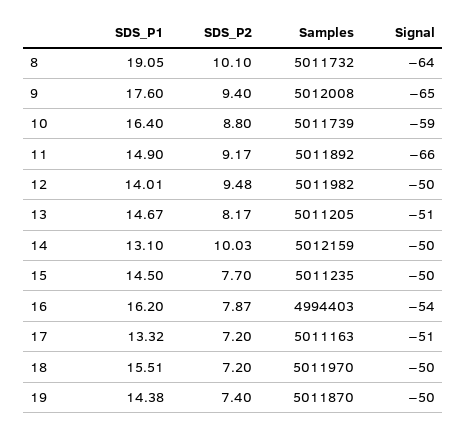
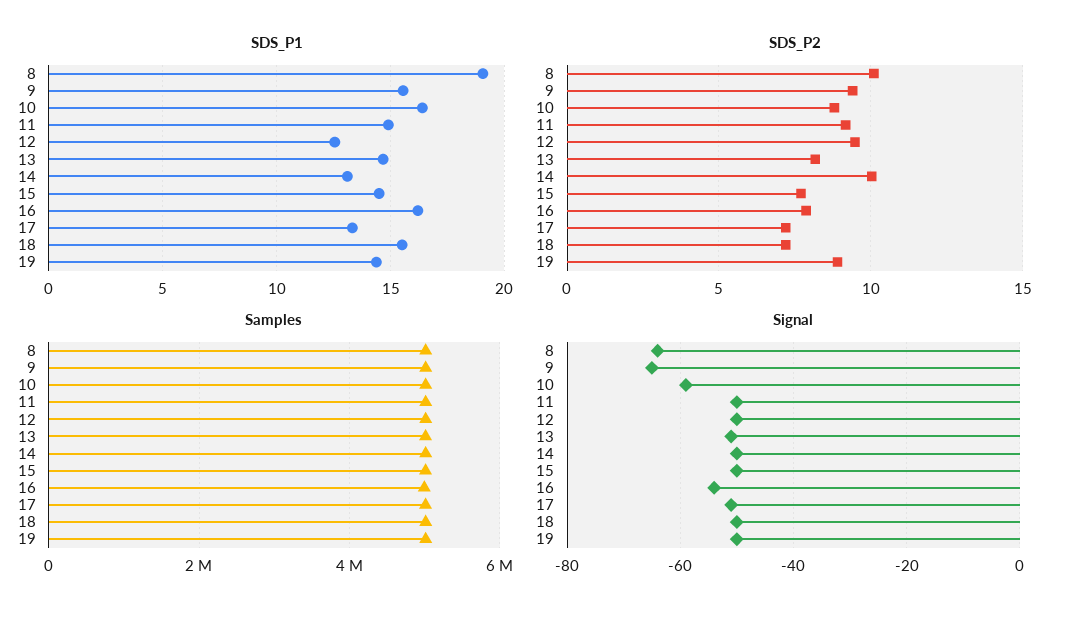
  {
    "SDS_P1": {
      "8": 19.05,
-     "9": 17.6,
+     "9": 15.5,
      "10": 16.4,
      "11": 14.9,
-     "12": 14.01,
+     "12": 12.5,
      "13": 14.67,
      "14": 13.1,
      "15": 14.5,
      "16": 16.2,
      "17": 13.32,
      "18": 15.51,
      "19": 14.38
    },
    "SDS_P2": {
      "8": 10.1,
      "9": 9.4,
      "10": 8.8,
      "11": 9.17,
      "12": 9.48,
      "13": 8.17,
      "14": 10.03,
      "15": 7.7,
      "16": 7.87,
      "17": 7.2,
      "18": 7.2,
-     "19": 7.4
+     "19": 9
    },
    "Samples": {
      "8": 5011732,
      "9": 5012008,
      "10": 5011739,
      "11": 5011892,
      "12": 5011982,
      "13": 5011205,
      "14": 5012159,
      "15": 5011235,
      "16": 4994403,
      "17": 5011163,
      "18": 5011970,
      "19": 5011870
    },
    "Signal": {
      "8": -64,
      "9": -65,
      "10": -59,
-     "11": -66,
+     "11": -50,
      "12": -50,
      "13": -51,
      "14": -50,
      "15": -50,
      "16": -54,
      "17": -51,
      "18": -50,
      "19": -50
    }
  }

